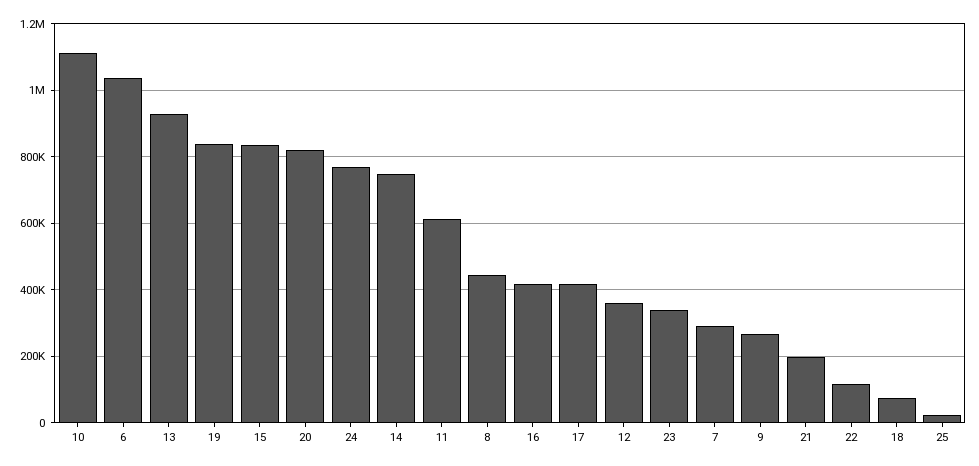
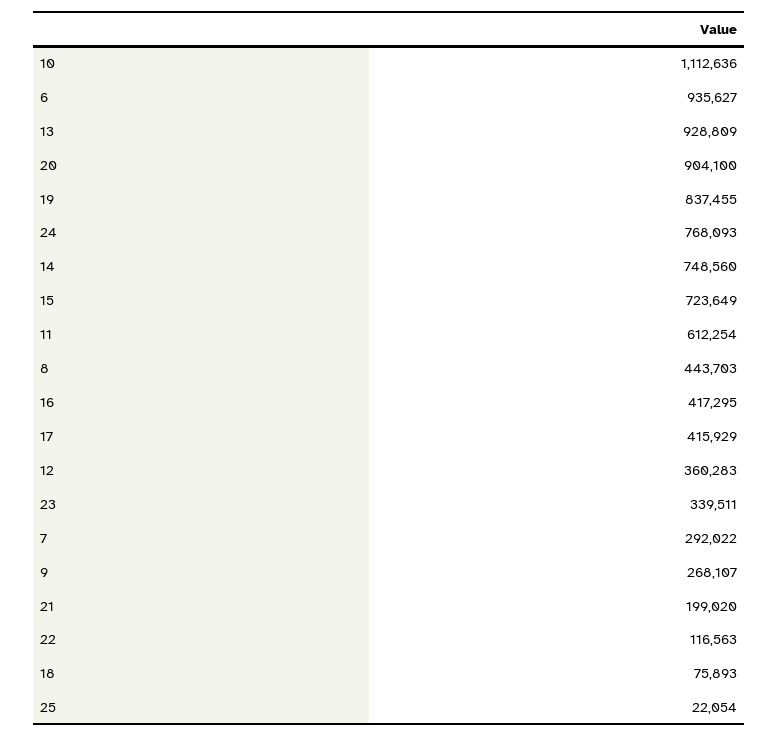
  {
    "10": 1112636,
-   "6": 1040000,
+   "6": 935627,
    "13": 928809,
    "19": 837455,
-   "15": 840000,
+   "15": 723649,
-   "20": 820000,
+   "20": 904100,
    "24": 768093,
    "14": 748560,
    "11": 612254,
    "8": 443703,
    "16": 417295,
    "17": 415929,
    "12": 360283,
    "23": 339511,
    "7": 292022,
    "9": 268107,
    "21": 199020,
    "22": 116563,
    "18": 75893,
    "25": 22054
  }

